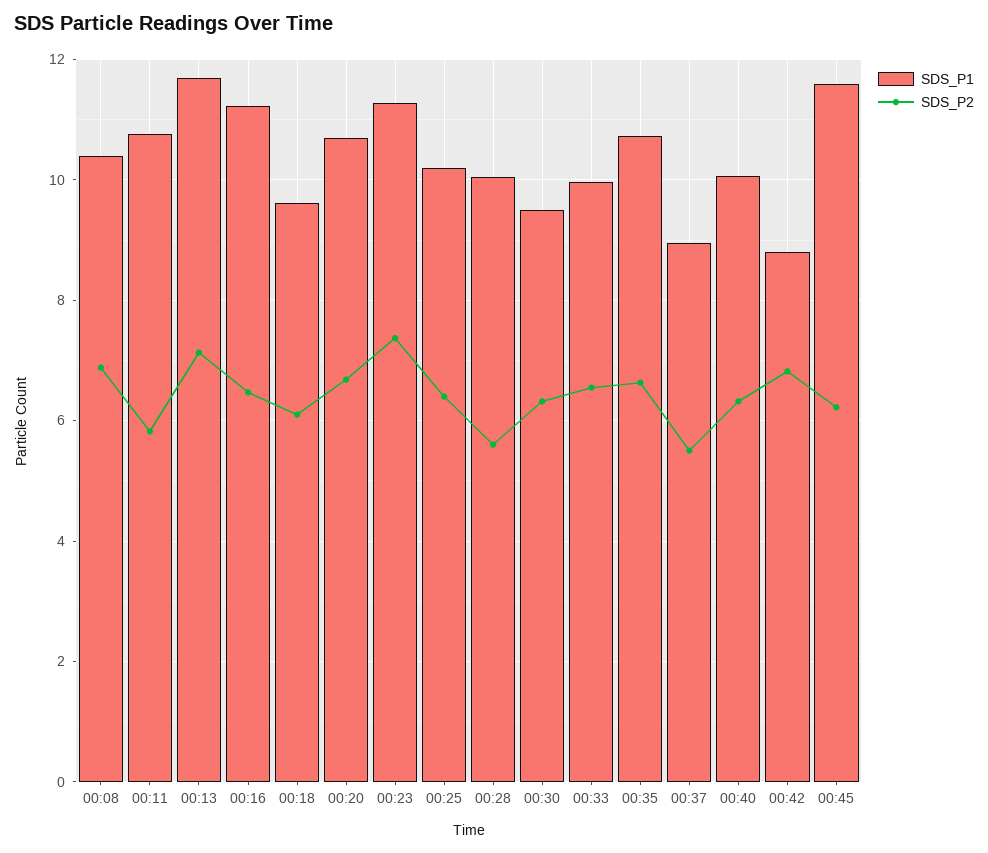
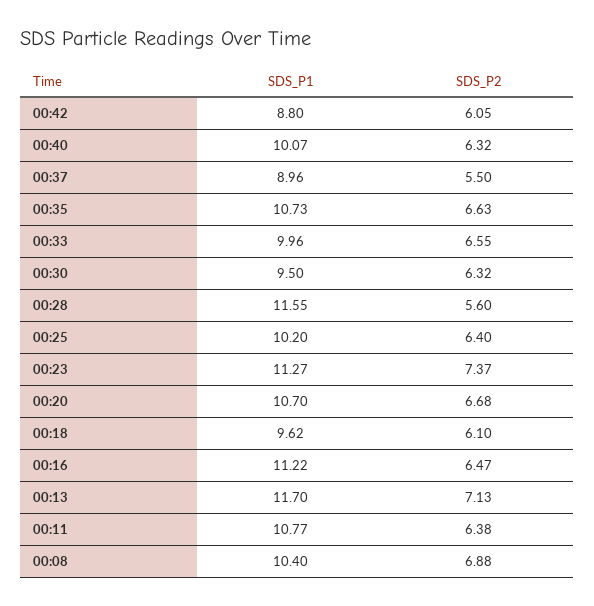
  {
    "SDS_P1": {
      "00:08": 10.4,
      "00:11": 10.77,
      "00:13": 11.7,
      "00:16": 11.22,
      "00:18": 9.62,
      "00:20": 10.7,
      "00:23": 11.27,
      "00:25": 10.2,
-     "00:28": 10,
+     "00:28": 11.55,
      "00:30": 9.5,
      "00:33": 9.96,
      "00:35": 10.73,
      "00:37": 8.96,
      "00:40": 10.07,
-     "00:42": 8.8,
+     "00:42": 8.8
-     "00:45": 11.6
    },
    "SDS_P2": {
      "00:08": 6.88,
-     "00:11": 5.8,
+     "00:11": 6.38,
      "00:13": 7.13,
      "00:16": 6.47,
      "00:18": 6.1,
      "00:20": 6.68,
      "00:23": 7.37,
      "00:25": 6.4,
      "00:28": 5.6,
      "00:30": 6.32,
      "00:33": 6.55,
      "00:35": 6.63,
      "00:37": 5.5,
      "00:40": 6.32,
-     "00:42": 6.8,
+     "00:42": 6.05
-     "00:45": 6.2
    }
  }

